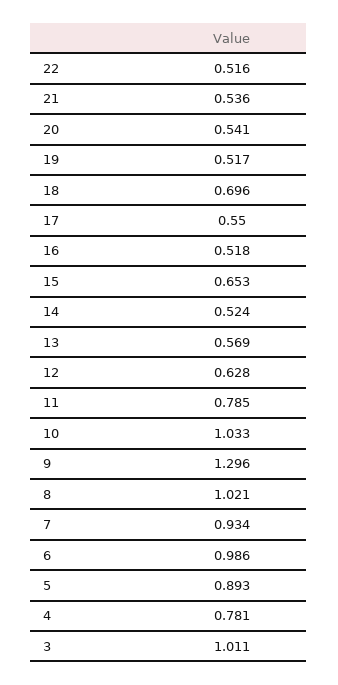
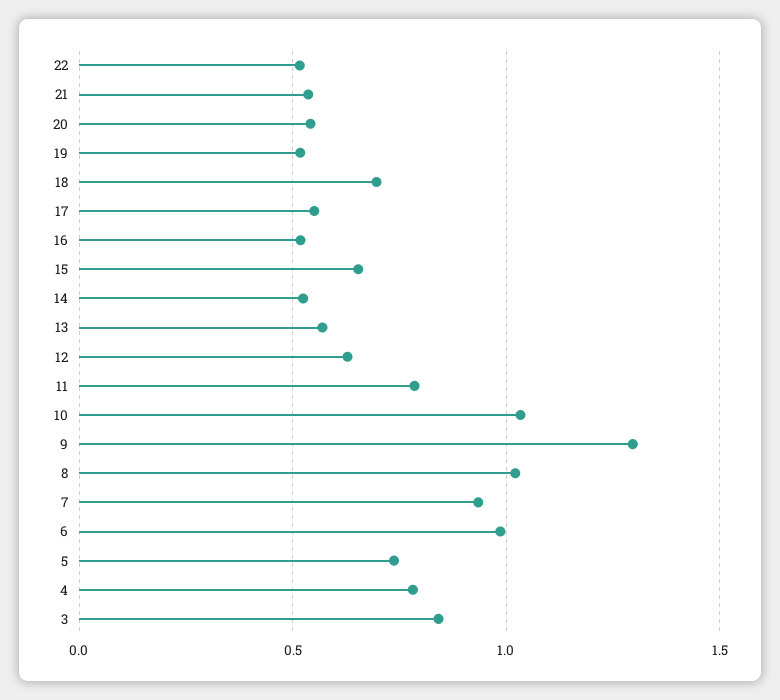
  {
    "22": 0.516,
    "21": 0.536,
    "20": 0.541,
    "19": 0.517,
    "18": 0.696,
    "17": 0.55,
    "16": 0.518,
    "15": 0.653,
    "14": 0.524,
    "13": 0.569,
    "12": 0.628,
    "11": 0.785,
    "10": 1.033,
    "9": 1.296,
    "8": 1.021,
    "7": 0.934,
    "6": 0.986,
-   "5": 0.893,
+   "5": 0.75,
    "4": 0.781,
-   "3": 1.011
+   "3": 0.85
  }

